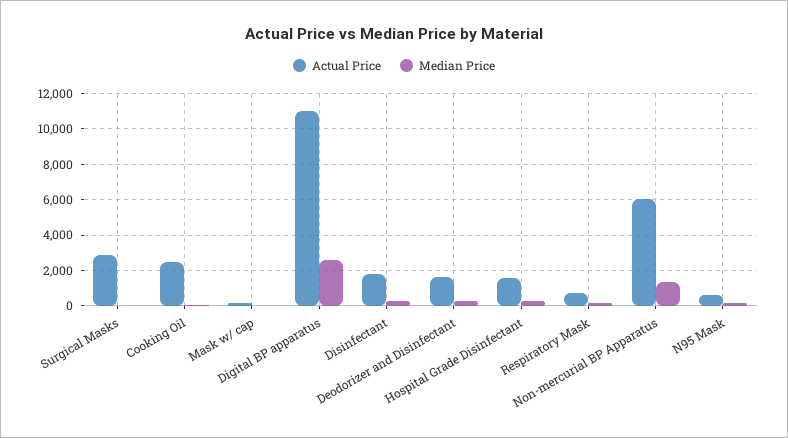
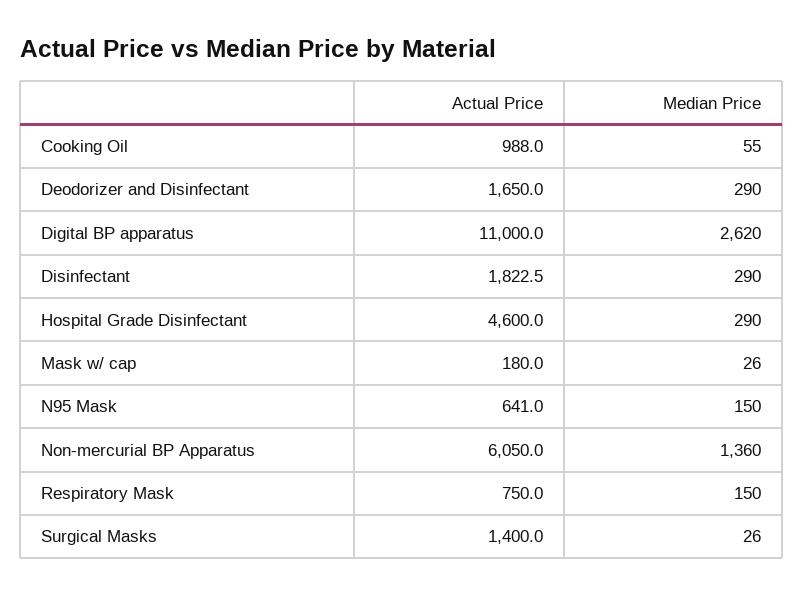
  {
    "Actual Price": {
-     "Surgical Masks": 3000,
+     "Surgical Masks": 1400,
-     "Cooking Oil": 2500,
+     "Cooking Oil": 988,
      "Mask w/ cap": 180,
      "Digital BP apparatus": 11000,
      "Disinfectant": 1822.5,
      "Deodorizer and Disinfectant": 1650,
-     "Hospital Grade Disinfectant": 1500,
+     "Hospital Grade Disinfectant": 4600,
      "Respiratory Mask": 750,
      "Non-mercurial BP Apparatus": 6050,
      "N95 Mask": 641
    },
    "Median Price": {
      "Surgical Masks": 26,
      "Cooking Oil": 55,
      "Mask w/ cap": 26,
      "Digital BP apparatus": 2620,
      "Disinfectant": 290,
      "Deodorizer and Disinfectant": 290,
      "Hospital Grade Disinfectant": 290,
      "Respiratory Mask": 150,
      "Non-mercurial BP Apparatus": 1360,
      "N95 Mask": 150
    }
  }

